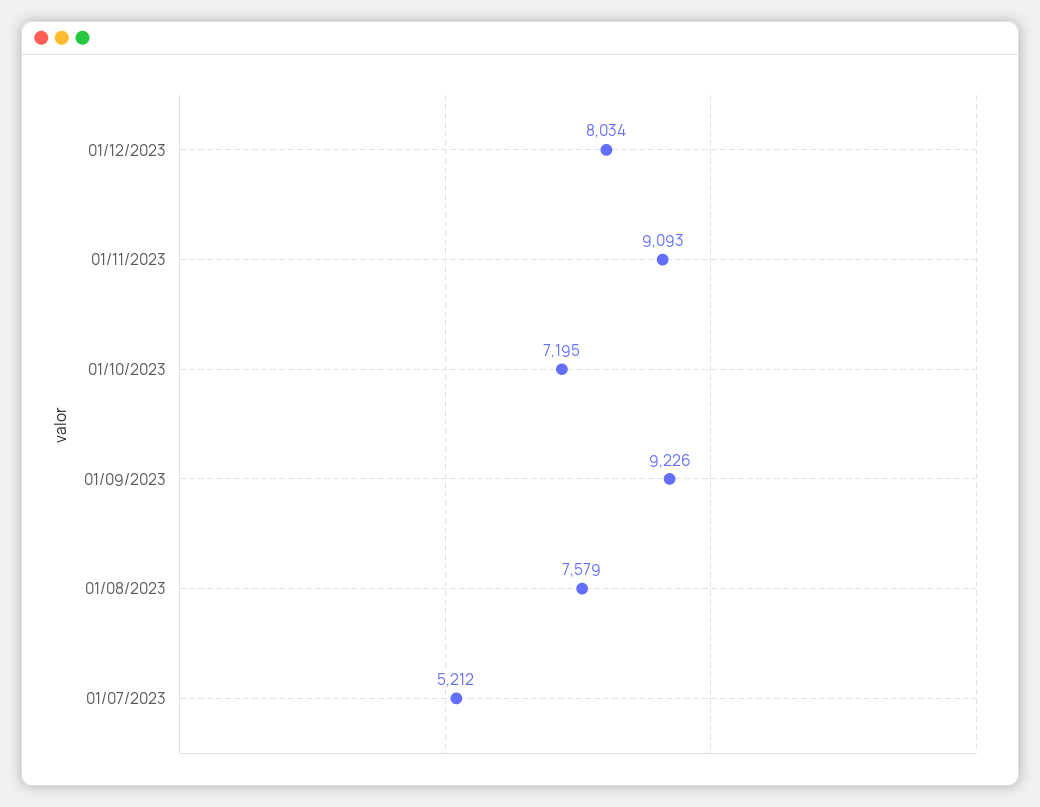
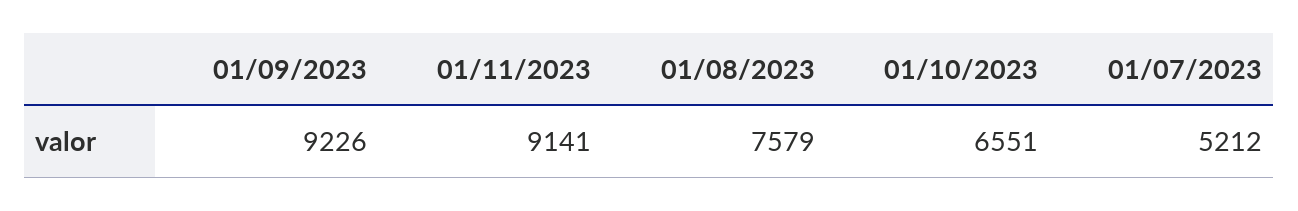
  {
-   "01/12/2023": 8034,
-   "01/11/2023": 9093,
+   "01/11/2023": 9141,
-   "01/10/2023": 7195,
+   "01/10/2023": 6551,
    "01/09/2023": 9226,
    "01/08/2023": 7579,
    "01/07/2023": 5212
  }

